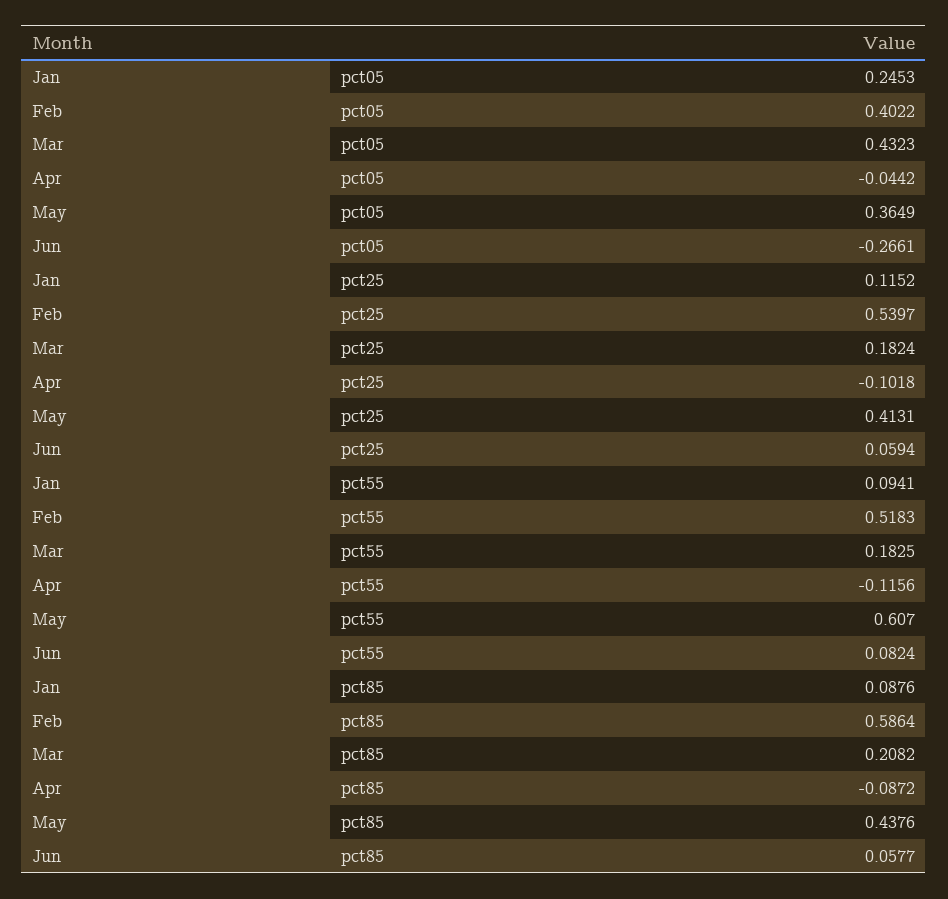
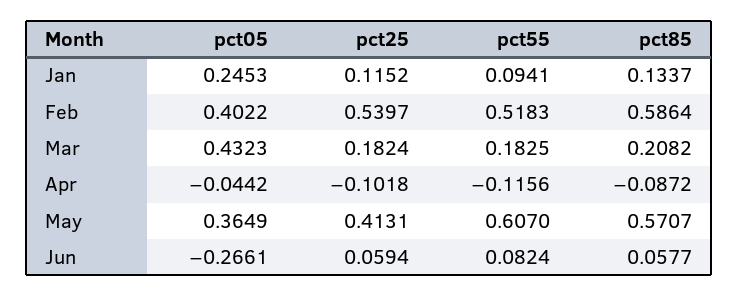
  {
    "Jan": {
      "pct05": 0.2453,
      "pct25": 0.1152,
      "pct55": 0.0941,
-     "pct85": 0.0876
+     "pct85": 0.1337
    },
    "Feb": {
      "pct05": 0.4022,
      "pct25": 0.5397,
      "pct55": 0.5183,
      "pct85": 0.5864
    },
    "Mar": {
      "pct05": 0.4323,
      "pct25": 0.1824,
      "pct55": 0.1825,
      "pct85": 0.2082
    },
    "Apr": {
      "pct05": -0.0442,
      "pct25": -0.1018,
      "pct55": -0.1156,
      "pct85": -0.0872
    },
    "May": {
      "pct05": 0.3649,
      "pct25": 0.4131,
      "pct55": 0.607,
-     "pct85": 0.4376
+     "pct85": 0.5707
    },
    "Jun": {
      "pct05": -0.2661,
      "pct25": 0.0594,
      "pct55": 0.0824,
      "pct85": 0.0577
    }
  }

